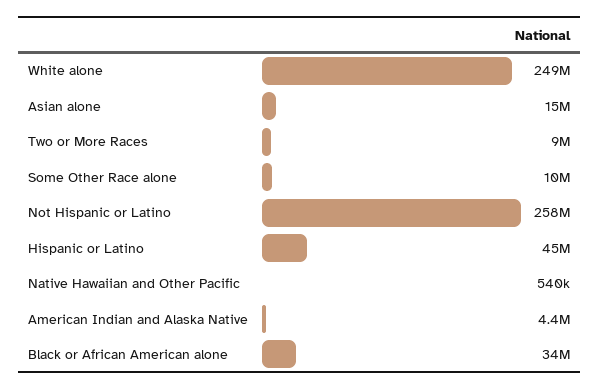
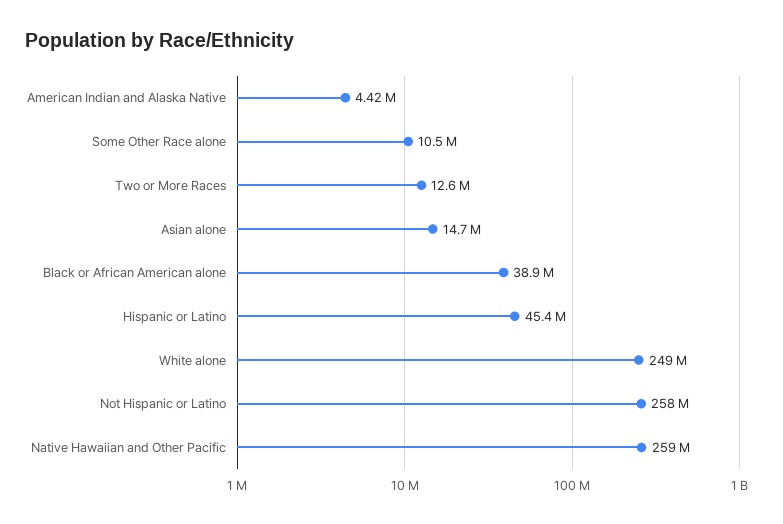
  {
    "White alone": 249000000,
    "Asian alone": 14700000,
-   "Two or More Races": 9000000,
+   "Two or More Races": 12600000,
    "Some Other Race alone": 10500000,
    "Not Hispanic or Latino": 258000000,
    "Hispanic or Latino": 45400000,
-   "Native Hawaiian and Other Pacific": 540000,
+   "Native Hawaiian and Other Pacific": 259000000,
    "American Indian and Alaska Native": 4420000,
-   "Black or African American alone": 34000000
+   "Black or African American alone": 38900000
  }

